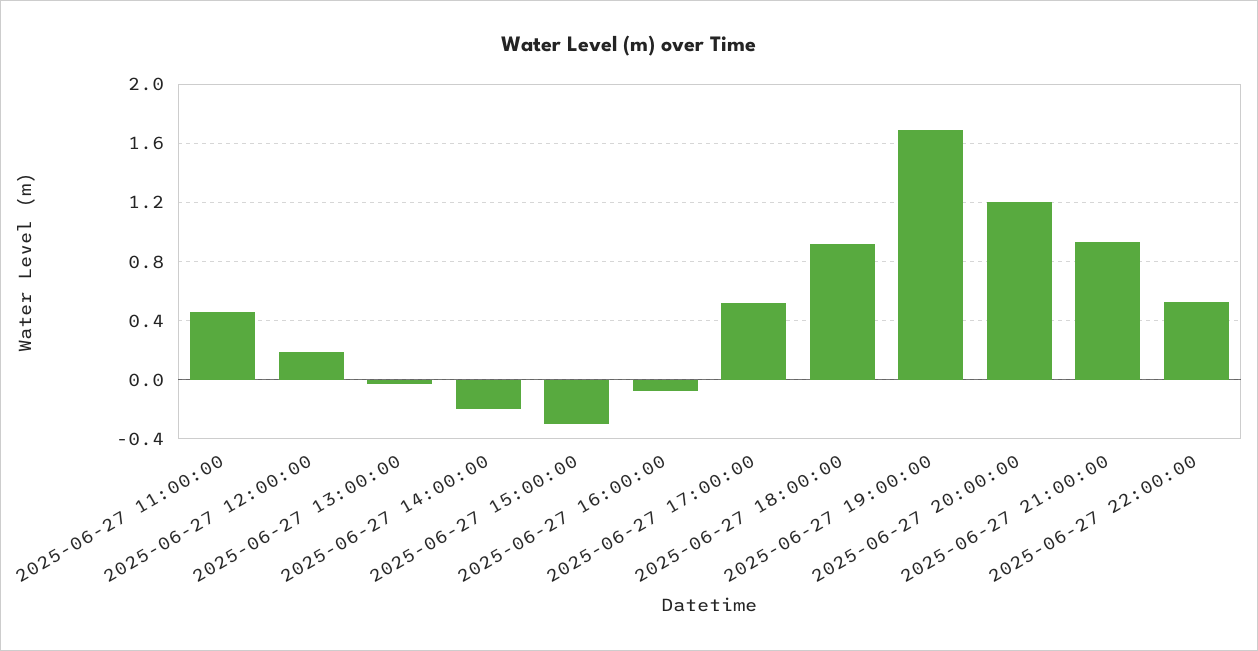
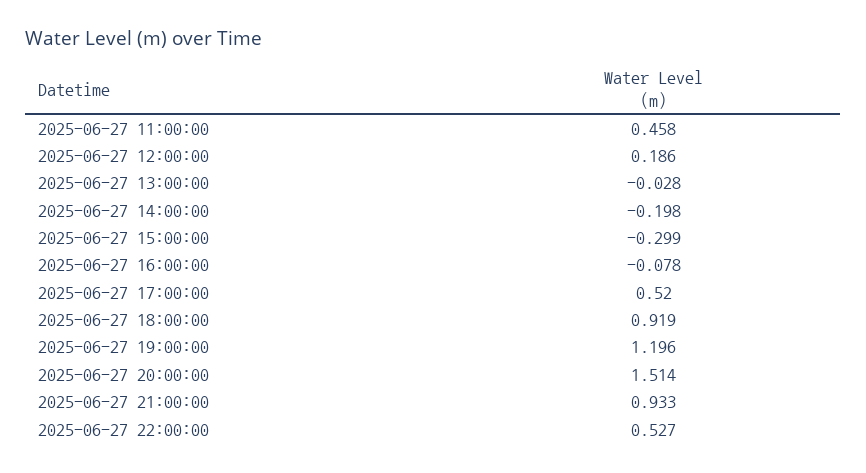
  {
    "2025-06-27 11:00:00": 0.458,
    "2025-06-27 12:00:00": 0.186,
    "2025-06-27 13:00:00": -0.028,
    "2025-06-27 14:00:00": -0.198,
    "2025-06-27 15:00:00": -0.299,
    "2025-06-27 16:00:00": -0.078,
    "2025-06-27 17:00:00": 0.52,
    "2025-06-27 18:00:00": 0.919,
-   "2025-06-27 19:00:00": 1.7,
+   "2025-06-27 19:00:00": 1.196,
-   "2025-06-27 20:00:00": 1.2,
+   "2025-06-27 20:00:00": 1.514,
    "2025-06-27 21:00:00": 0.933,
    "2025-06-27 22:00:00": 0.527
  }

